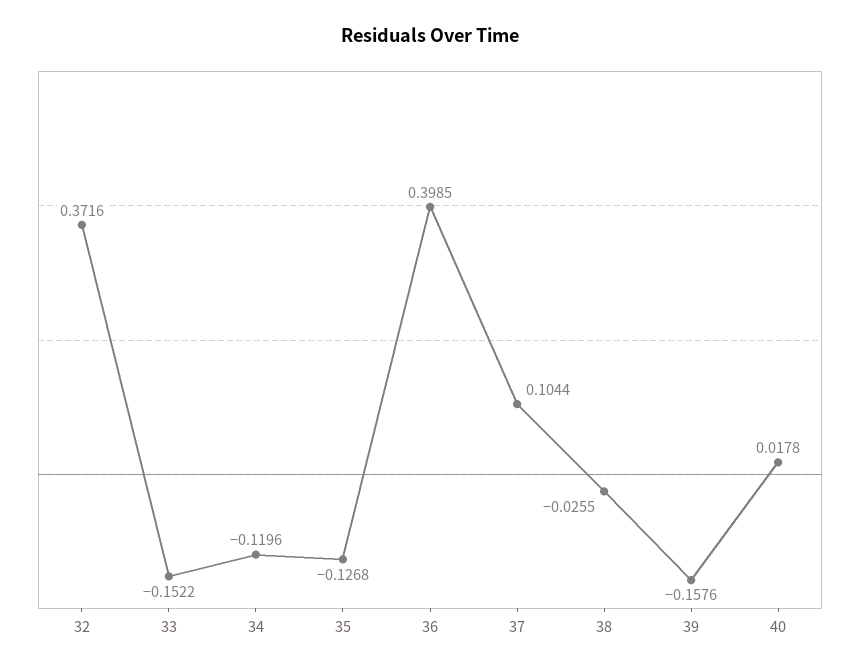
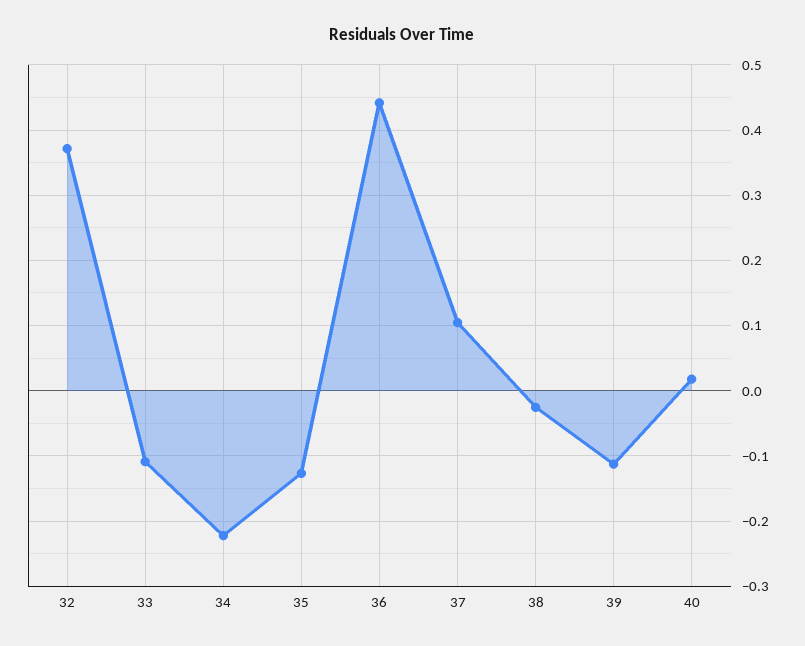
  {
    "32": 0.3716,
-   "33": -0.1522,
+   "33": -0.11,
-   "34": -0.1196,
+   "34": -0.22,
    "35": -0.1268,
-   "36": 0.3985,
+   "36": 0.44,
    "37": 0.1044,
    "38": -0.0255,
-   "39": -0.1576,
+   "39": -0.11,
    "40": 0.0178
  }

